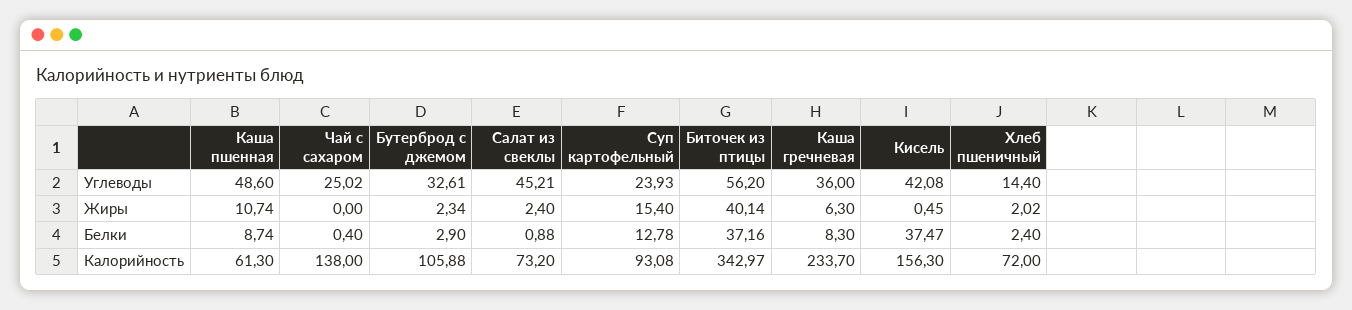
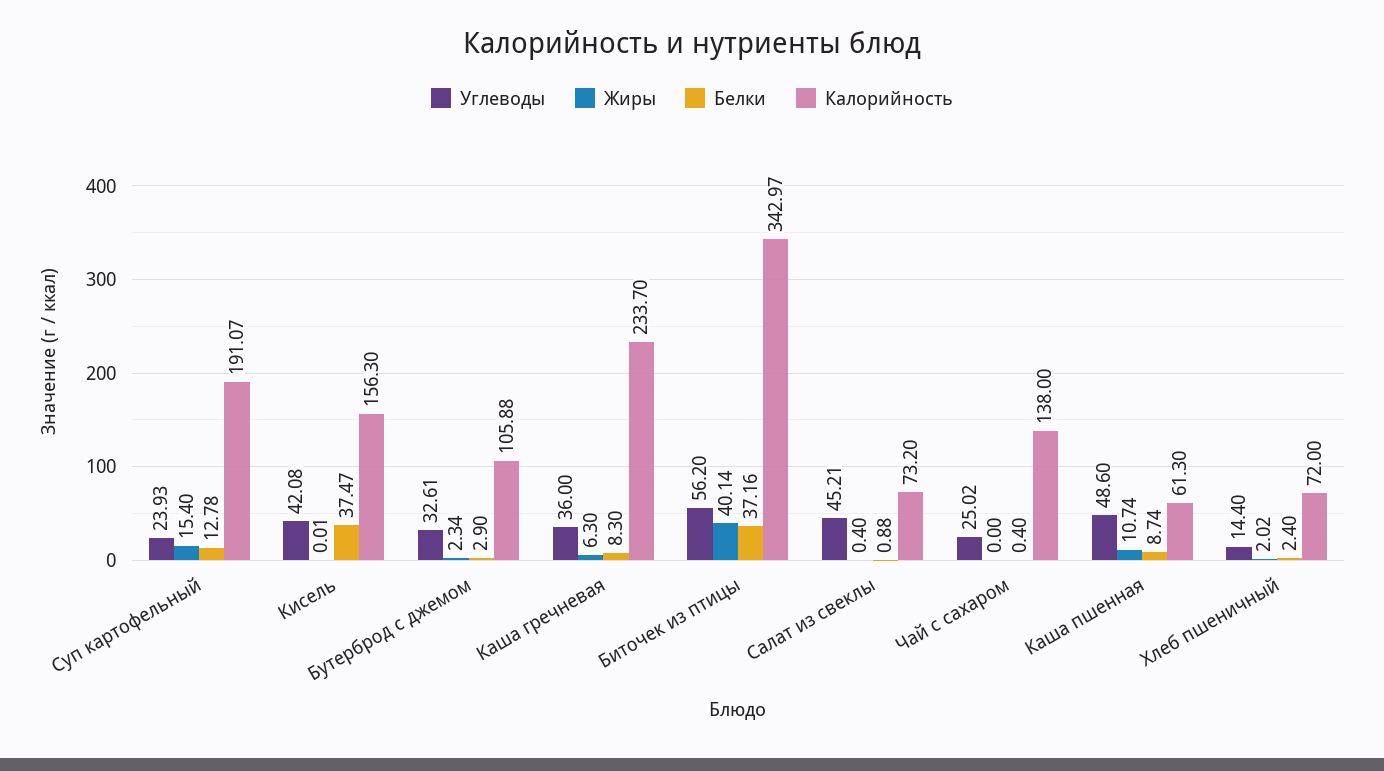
  {
    "Углеводы": {
      "Каша пшенная": 48.6,
      "Чай с сахаром": 25.02,
      "Бутерброд с джемом": 32.61,
      "Салат из свеклы": 45.21,
      "Суп картофельный": 23.93,
      "Биточек из птицы": 56.2,
      "Каша гречневая": 36,
      "Кисель": 42.08,
      "Хлеб пшеничный": 14.4
    },
    "Жиры": {
      "Каша пшенная": 10.74,
      "Чай с сахаром": 0,
      "Бутерброд с джемом": 2.34,
-     "Салат из свеклы": 2.4,
+     "Салат из свеклы": 0.4,
      "Суп картофельный": 15.4,
      "Биточек из птицы": 40.14,
      "Каша гречневая": 6.3,
-     "Кисель": 0.45,
+     "Кисель": 0.01,
      "Хлеб пшеничный": 2.02
    },
    "Белки": {
      "Каша пшенная": 8.74,
      "Чай с сахаром": 0.4,
      "Бутерброд с джемом": 2.9,
      "Салат из свеклы": 0.88,
      "Суп картофельный": 12.78,
      "Биточек из птицы": 37.16,
      "Каша гречневая": 8.3,
      "Кисель": 37.47,
      "Хлеб пшеничный": 2.4
    },
    "Калорийность": {
      "Каша пшенная": 61.3,
      "Чай с сахаром": 138,
      "Бутерброд с джемом": 105.88,
      "Салат из свеклы": 73.2,
-     "Суп картофельный": 93.08,
+     "Суп картофельный": 191.07,
      "Биточек из птицы": 342.97,
      "Каша гречневая": 233.7,
      "Кисель": 156.3,
      "Хлеб пшеничный": 72
    }
  }

